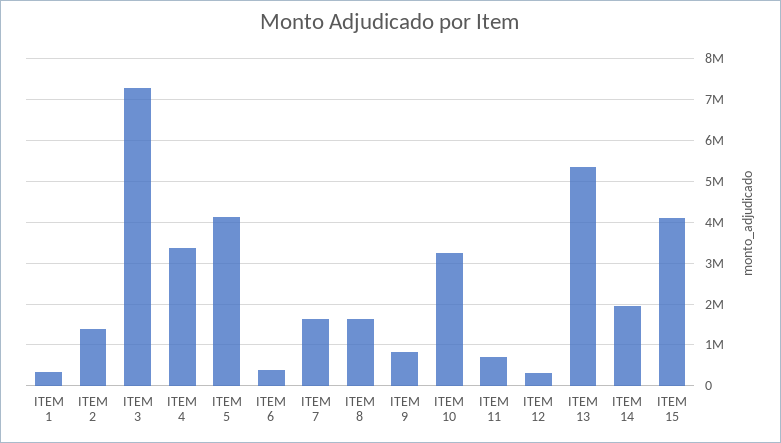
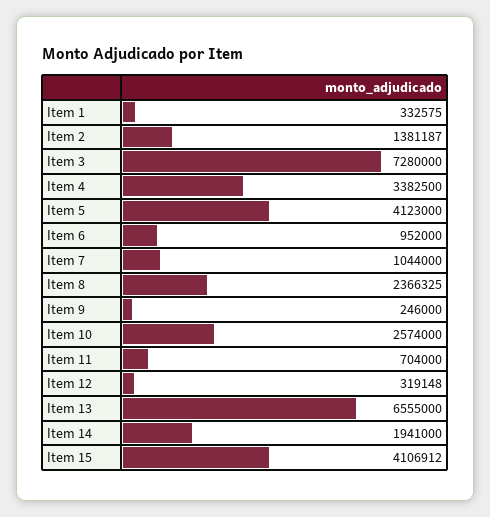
  {
    "ITEM 1": 332575,
    "ITEM 2": 1381187,
    "ITEM 3": 7280000,
    "ITEM 4": 3382500,
    "ITEM 5": 4123000,
-   "ITEM 6": 400000,
+   "ITEM 6": 952000,
-   "ITEM 7": 1600000,
+   "ITEM 7": 1044000,
-   "ITEM 8": 1600000,
+   "ITEM 8": 2366325,
-   "ITEM 9": 800000,
+   "ITEM 9": 246000,
-   "ITEM 10": 3200000,
+   "ITEM 10": 2574000,
    "ITEM 11": 704000,
    "ITEM 12": 319148,
-   "ITEM 13": 5400000,
+   "ITEM 13": 6555000,
    "ITEM 14": 1941000,
    "ITEM 15": 4106912
  }

